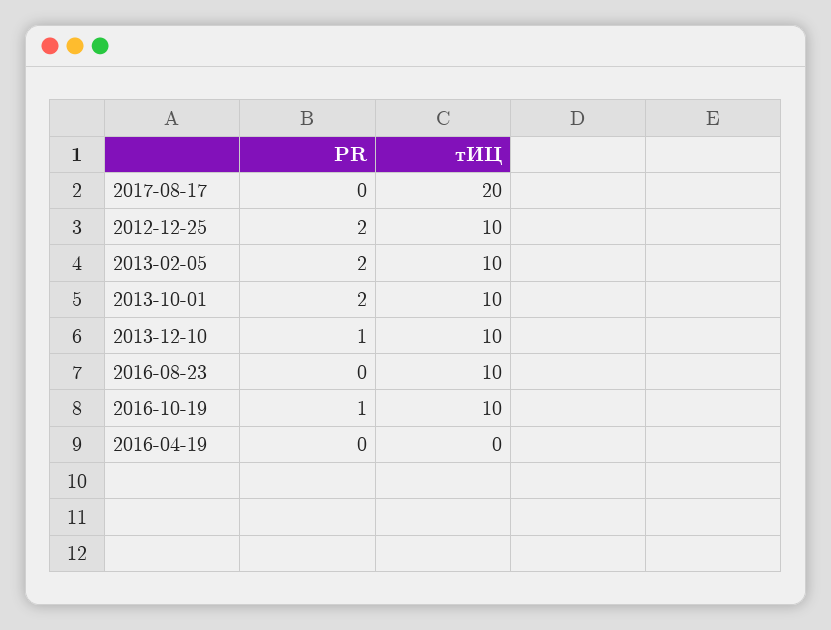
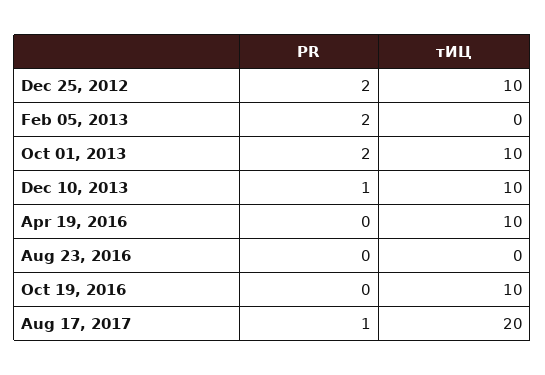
  {
    "PR": {
-     "2017-08-17": 0,
+     "2017-08-17": 1,
      "2012-12-25": 2,
      "2013-02-05": 2,
      "2013-10-01": 2,
      "2013-12-10": 1,
      "2016-08-23": 0,
-     "2016-10-19": 1,
+     "2016-10-19": 0,
      "2016-04-19": 0
    },
    "тИЦ": {
      "2017-08-17": 20,
      "2012-12-25": 10,
-     "2013-02-05": 10,
+     "2013-02-05": 0,
      "2013-10-01": 10,
      "2013-12-10": 10,
-     "2016-08-23": 10,
+     "2016-08-23": 0,
      "2016-10-19": 10,
-     "2016-04-19": 0
+     "2016-04-19": 10
    }
  }

